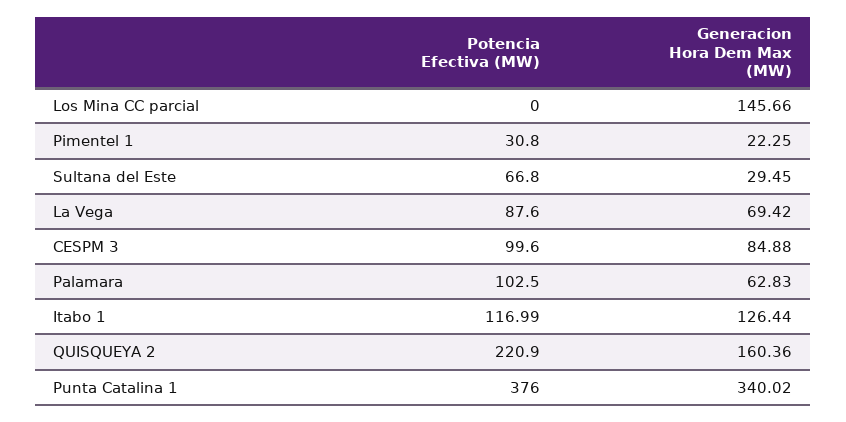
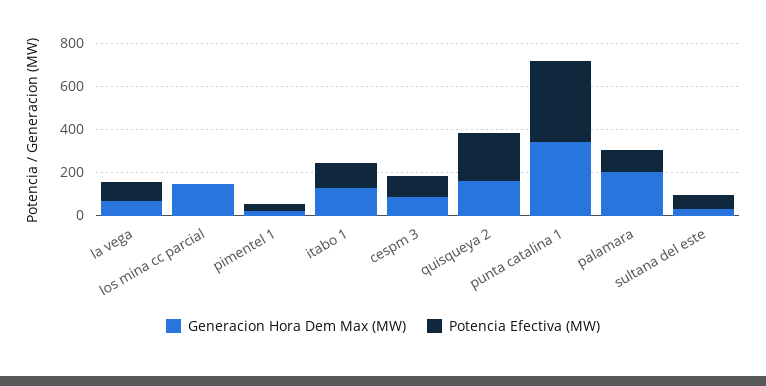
  {
    "Potencia Efectiva (MW)": {
      "Los Mina CC parcial": 0,
      "Pimentel 1": 30.8,
      "Sultana del Este": 66.8,
      "La Vega": 87.6,
      "CESPM 3": 99.6,
      "Palamara": 102.5,
      "Itabo 1": 116.99,
      "QUISQUEYA 2": 220.9,
      "Punta Catalina 1": 376
    },
    "Generacion Hora Dem Max (MW)": {
      "Los Mina CC parcial": 145.66,
      "Pimentel 1": 22.25,
      "Sultana del Este": 29.45,
      "La Vega": 69.42,
      "CESPM 3": 84.88,
-     "Palamara": 62.83,
+     "Palamara": 200,
      "Itabo 1": 126.44,
      "QUISQUEYA 2": 160.36,
      "Punta Catalina 1": 340.02
    }
  }

